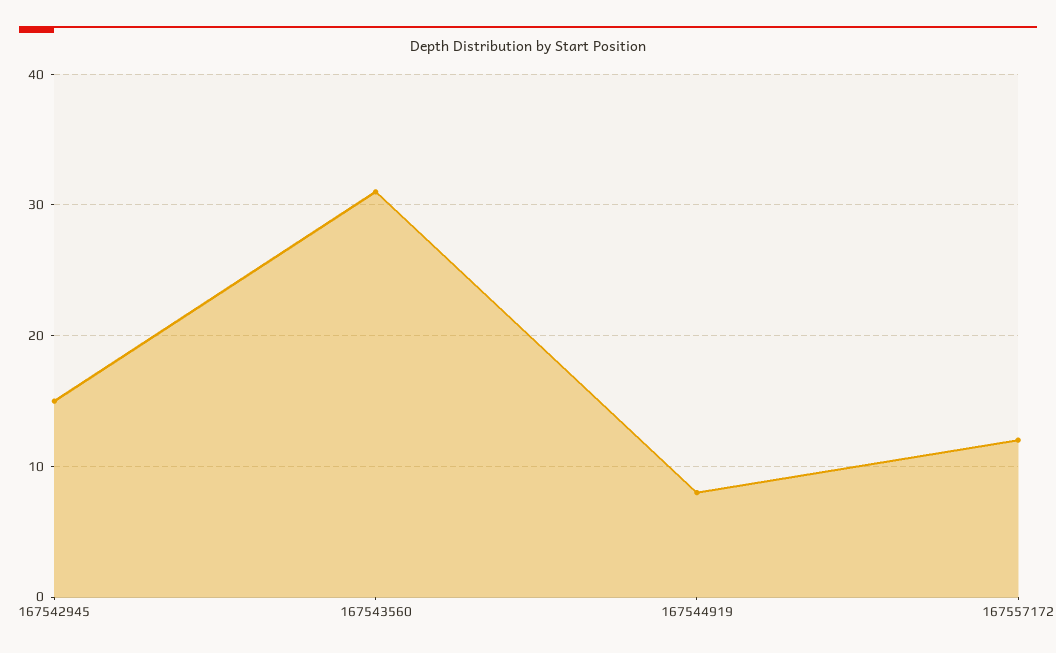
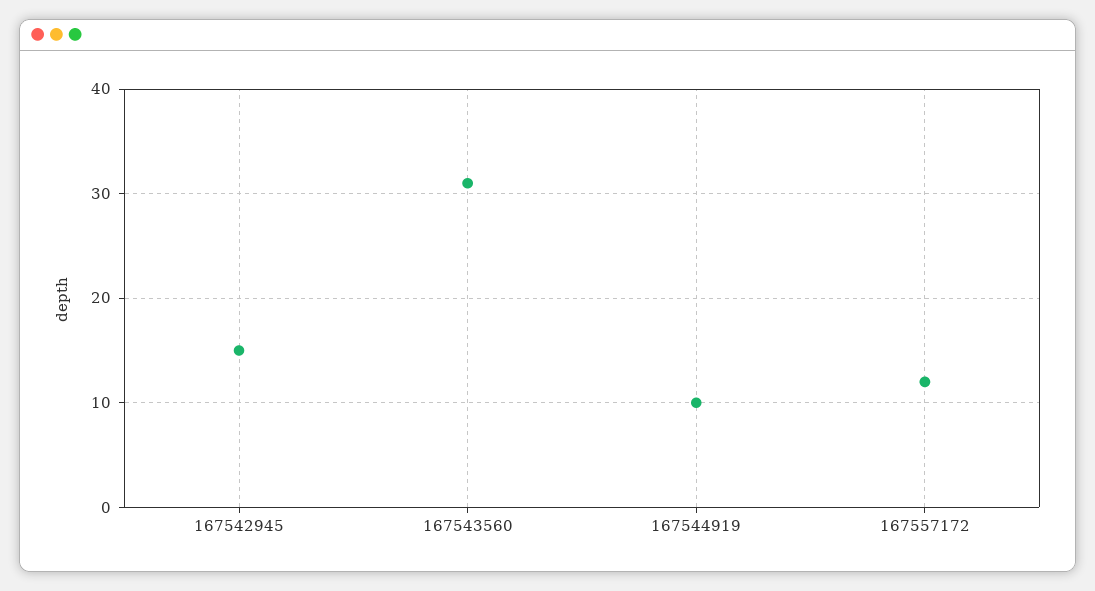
  {
    "167542945": 15,
    "167543560": 31,
-   "167544919": 8,
+   "167544919": 10,
    "167557172": 12
  }

